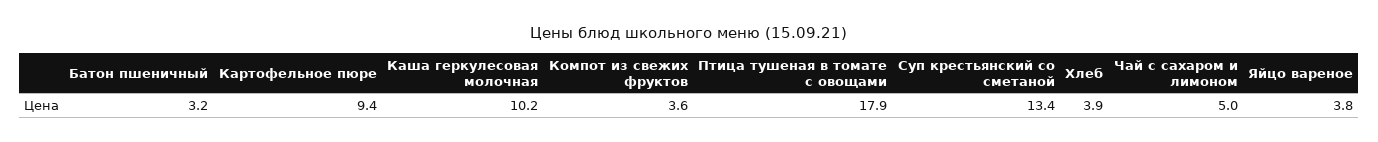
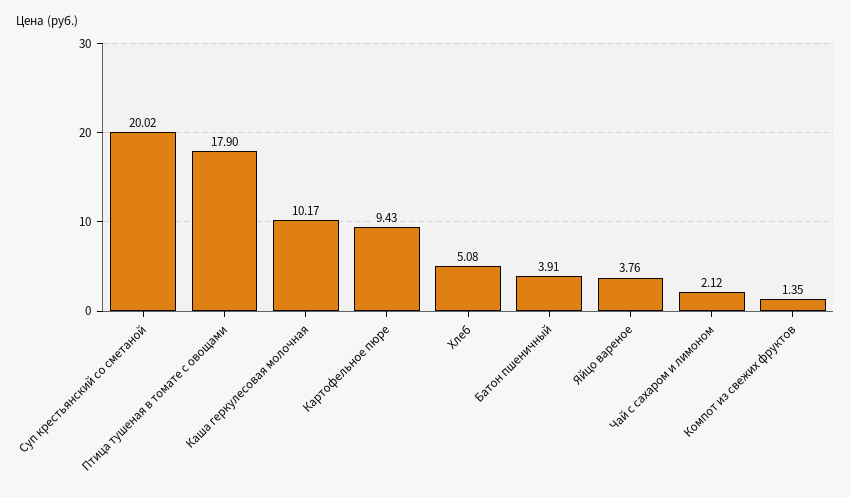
  {
-   "Батон пшеничный": 3.2,
+   "Батон пшеничный": 3.91,
    "Картофельное пюре": 9.43,
    "Каша геркулесовая молочная": 10.17,
-   "Компот из свежих фруктов": 3.6,
+   "Компот из свежих фруктов": 1.35,
    "Птица тушеная в томате с овощами": 17.9,
-   "Суп крестьянский со сметаной": 13.4,
+   "Суп крестьянский со сметаной": 20.02,
-   "Хлеб": 3.9,
+   "Хлеб": 5.08,
-   "Чай с сахаром и лимоном": 5,
+   "Чай с сахаром и лимоном": 2.12,
    "Яйцо вареное": 3.76
  }

